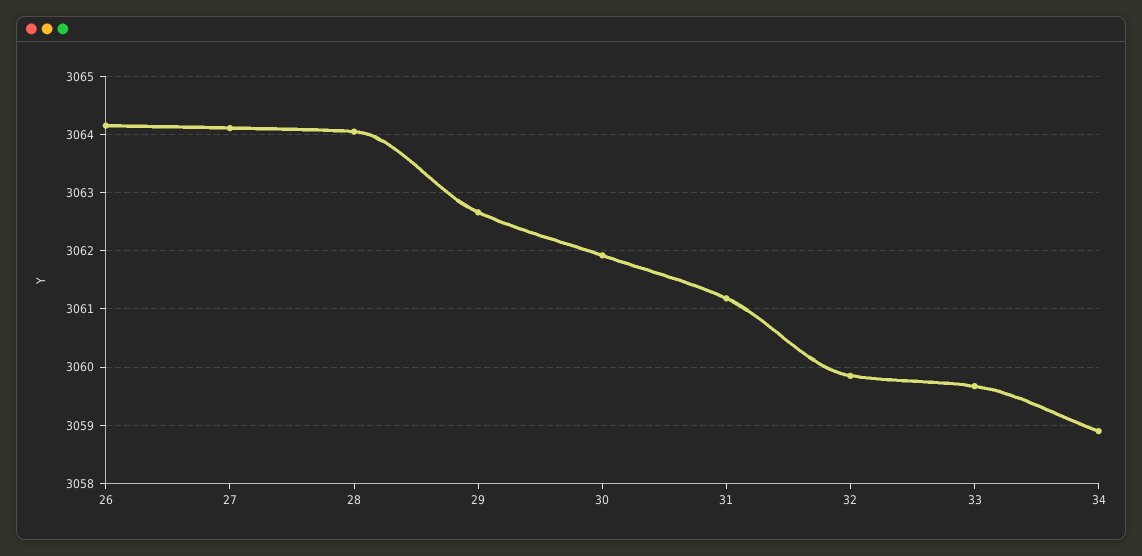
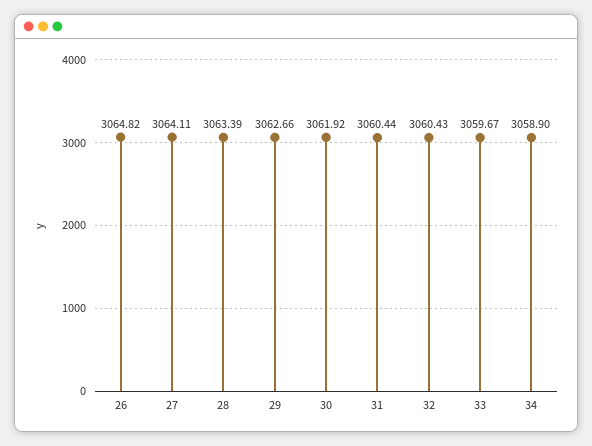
  {
-   "26": 3064.2,
+   "26": 3064.82,
    "27": 3064.11,
-   "28": 3064,
+   "28": 3063.39,
    "29": 3062.66,
    "30": 3061.92,
-   "31": 3061.2,
+   "31": 3060.44,
-   "32": 3059.8,
+   "32": 3060.43,
    "33": 3059.67,
    "34": 3058.9
  }

